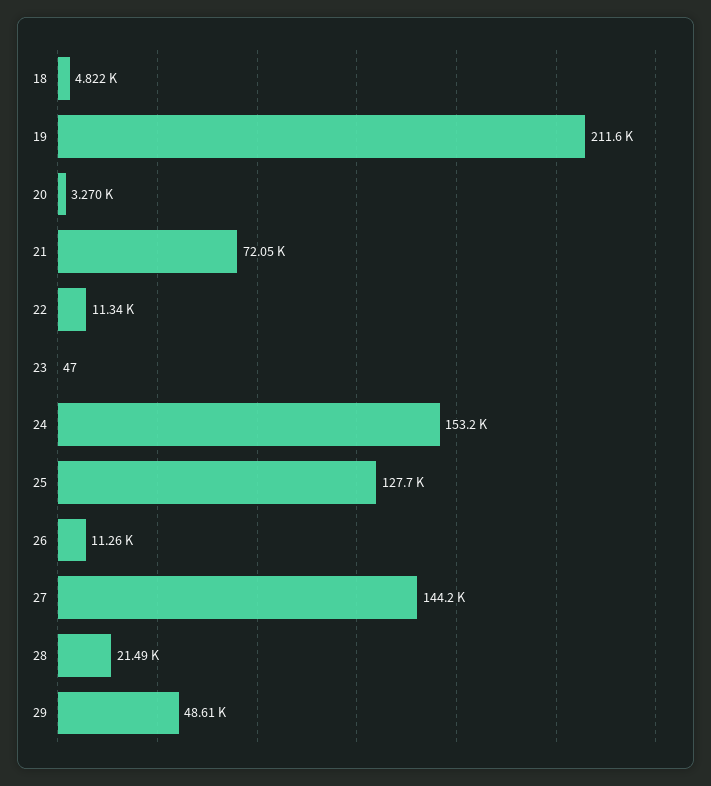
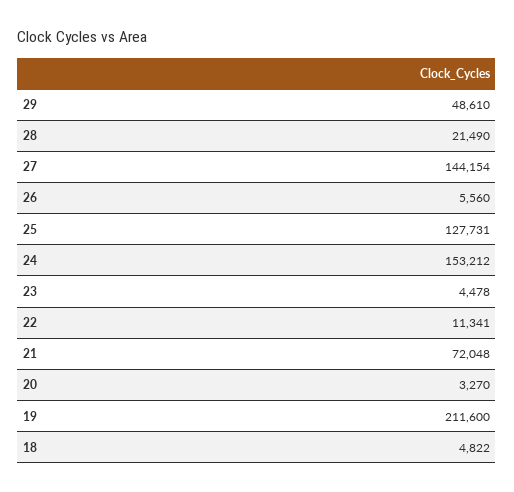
  {
    "18": 4822,
    "19": 211600,
    "20": 3270,
    "21": 72048,
    "22": 11341,
-   "23": 47,
+   "23": 4478,
    "24": 153212,
    "25": 127731,
-   "26": 11260,
+   "26": 5560,
    "27": 144154,
    "28": 21490,
    "29": 48610
  }

